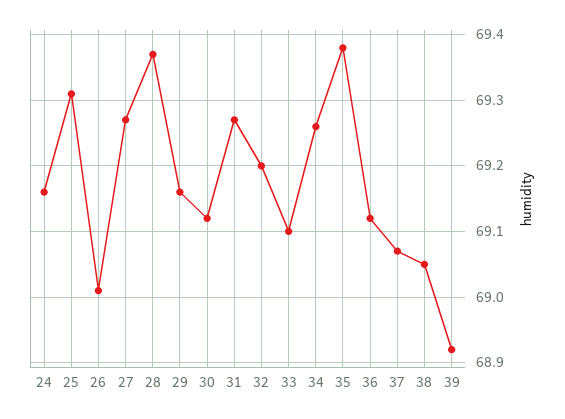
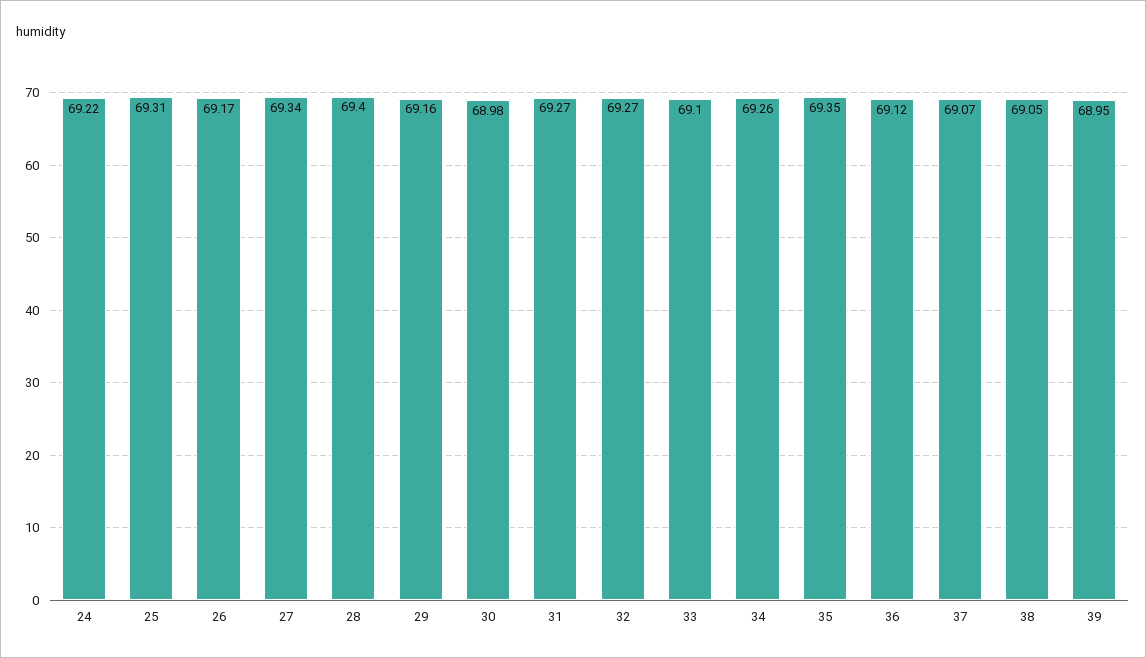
  {
-   "24": 69.16,
+   "24": 69.22,
    "25": 69.31,
-   "26": 69.01,
+   "26": 69.17,
-   "27": 69.27,
+   "27": 69.34,
-   "28": 69.37,
+   "28": 69.4,
    "29": 69.16,
-   "30": 69.12,
+   "30": 68.98,
    "31": 69.27,
-   "32": 69.2,
+   "32": 69.27,
    "33": 69.1,
    "34": 69.26,
-   "35": 69.38,
+   "35": 69.35,
    "36": 69.12,
    "37": 69.07,
    "38": 69.05,
-   "39": 68.92
+   "39": 68.95
  }

